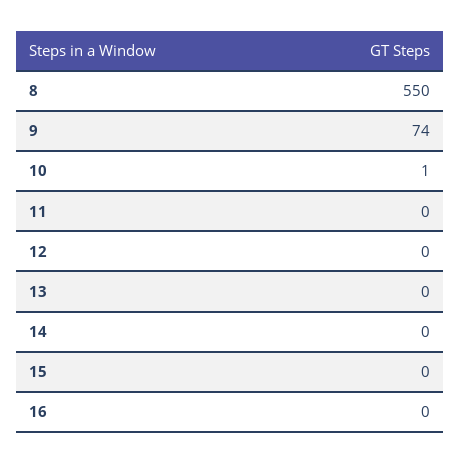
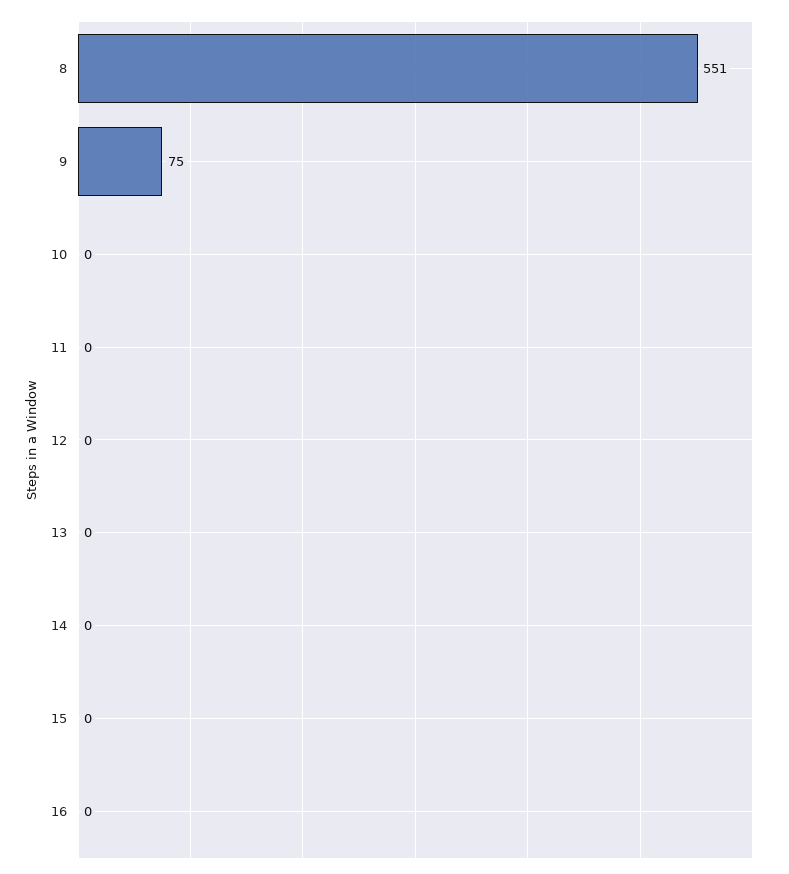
  {
-   "8": 550,
+   "8": 551,
-   "9": 74,
+   "9": 75,
-   "10": 1,
+   "10": 0,
    "11": 0,
    "12": 0,
    "13": 0,
    "14": 0,
    "15": 0,
    "16": 0
  }

